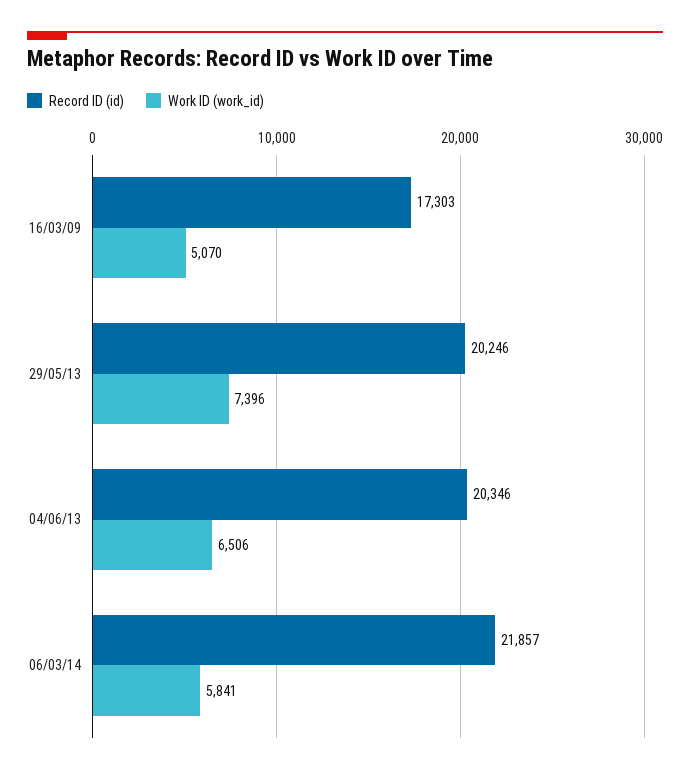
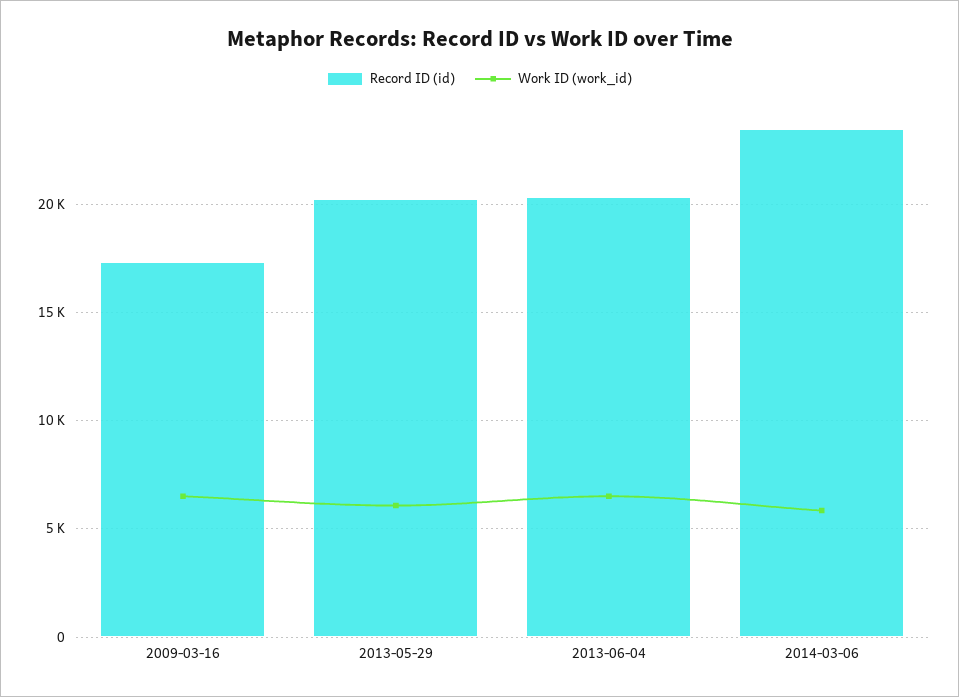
  {
    "Record ID (id)": {
      "16/03/09": 17303,
      "29/05/13": 20246,
      "04/06/13": 20346,
-     "06/03/14": 21857
+     "06/03/14": 23500
    },
    "Work ID (work_id)": {
-     "16/03/09": 5070,
+     "16/03/09": 6500,
-     "29/05/13": 7396,
+     "29/05/13": 6000,
      "04/06/13": 6506,
      "06/03/14": 5841
    }
  }

